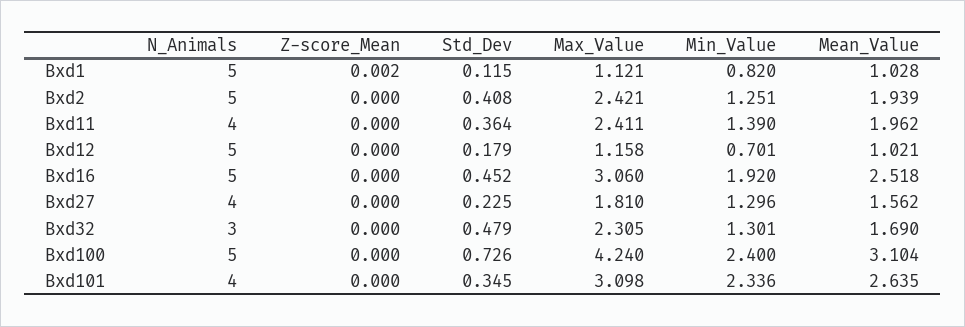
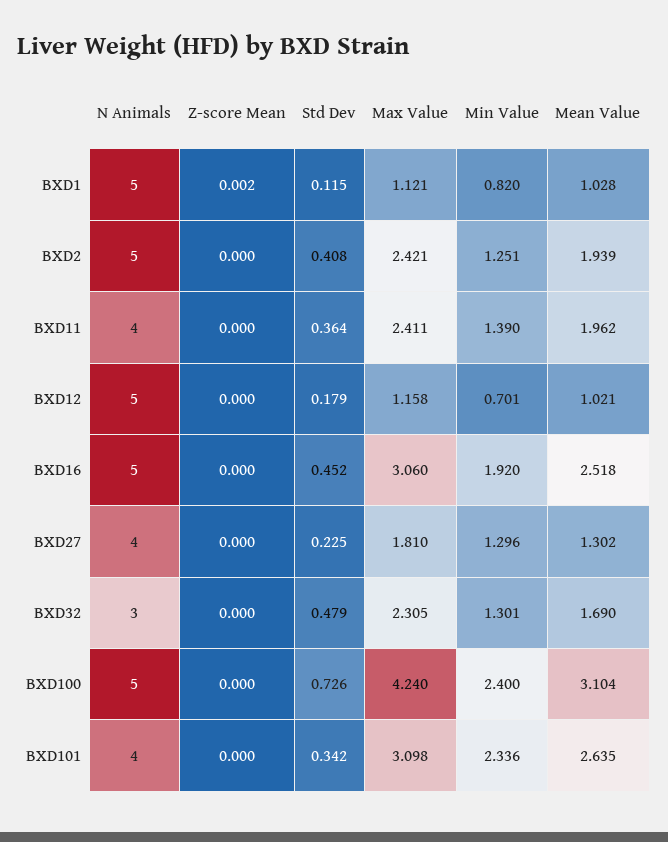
  {
    "N_Animals": {
      "Bxd1": 5,
      "Bxd2": 5,
      "Bxd11": 4,
      "Bxd12": 5,
      "Bxd16": 5,
      "Bxd27": 4,
      "Bxd32": 3,
      "Bxd100": 5,
      "Bxd101": 4
    },
    "Z-score_Mean": {
      "Bxd1": 0.002,
      "Bxd2": 0,
      "Bxd11": 0,
      "Bxd12": 0,
      "Bxd16": 0,
      "Bxd27": 0,
      "Bxd32": 0,
      "Bxd100": 0,
      "Bxd101": 0
    },
    "Std_Dev": {
      "Bxd1": 0.115,
      "Bxd2": 0.408,
      "Bxd11": 0.364,
      "Bxd12": 0.179,
      "Bxd16": 0.452,
      "Bxd27": 0.225,
      "Bxd32": 0.479,
      "Bxd100": 0.726,
-     "Bxd101": 0.345
+     "Bxd101": 0.342
    },
    "Max_Value": {
      "Bxd1": 1.121,
      "Bxd2": 2.421,
      "Bxd11": 2.411,
      "Bxd12": 1.158,
      "Bxd16": 3.06,
      "Bxd27": 1.81,
      "Bxd32": 2.305,
      "Bxd100": 4.24,
      "Bxd101": 3.098
    },
    "Min_Value": {
      "Bxd1": 0.82,
      "Bxd2": 1.251,
      "Bxd11": 1.39,
      "Bxd12": 0.701,
      "Bxd16": 1.92,
      "Bxd27": 1.296,
      "Bxd32": 1.301,
      "Bxd100": 2.4,
      "Bxd101": 2.336
    },
    "Mean_Value": {
      "Bxd1": 1.028,
      "Bxd2": 1.939,
      "Bxd11": 1.962,
      "Bxd12": 1.021,
      "Bxd16": 2.518,
-     "Bxd27": 1.562,
+     "Bxd27": 1.302,
      "Bxd32": 1.69,
      "Bxd100": 3.104,
      "Bxd101": 2.635
    }
  }

